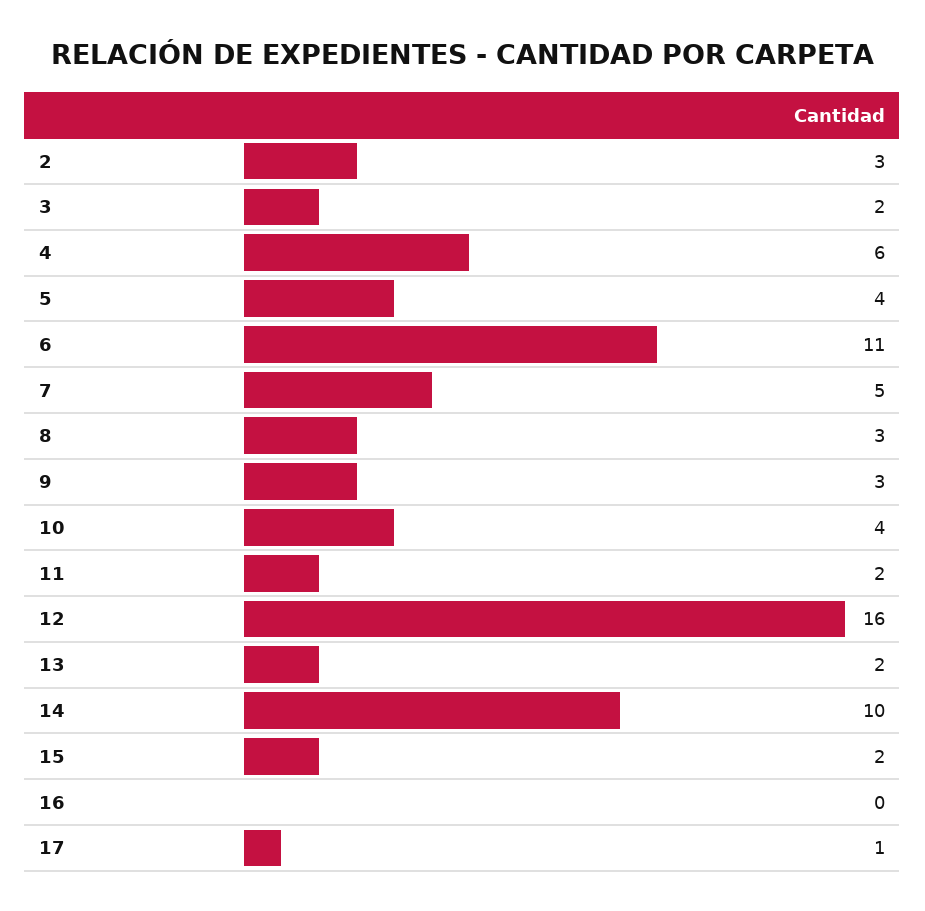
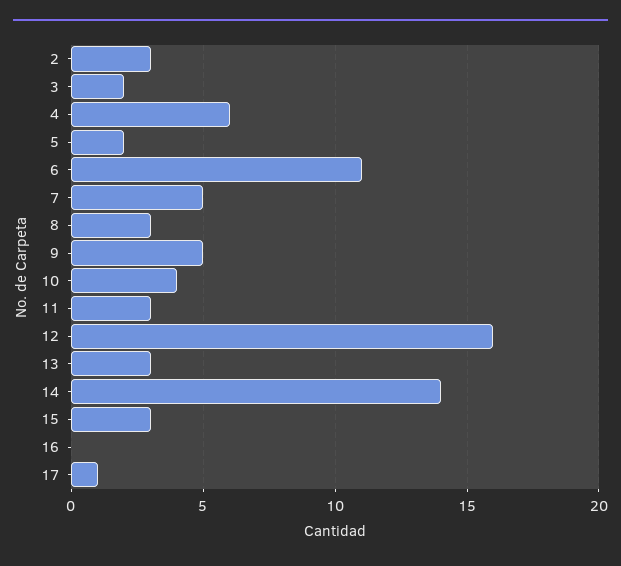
  {
    "2": 3,
    "3": 2,
    "4": 6,
-   "5": 4,
+   "5": 2,
    "6": 11,
    "7": 5,
    "8": 3,
-   "9": 3,
+   "9": 5,
    "10": 4,
-   "11": 2,
+   "11": 3,
    "12": 16,
-   "13": 2,
+   "13": 3,
-   "14": 10,
+   "14": 14,
-   "15": 2,
+   "15": 3,
    "16": 0,
    "17": 1
  }

